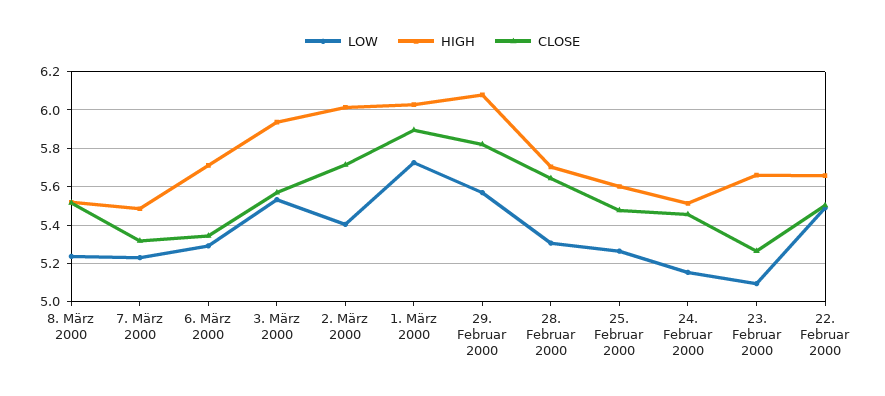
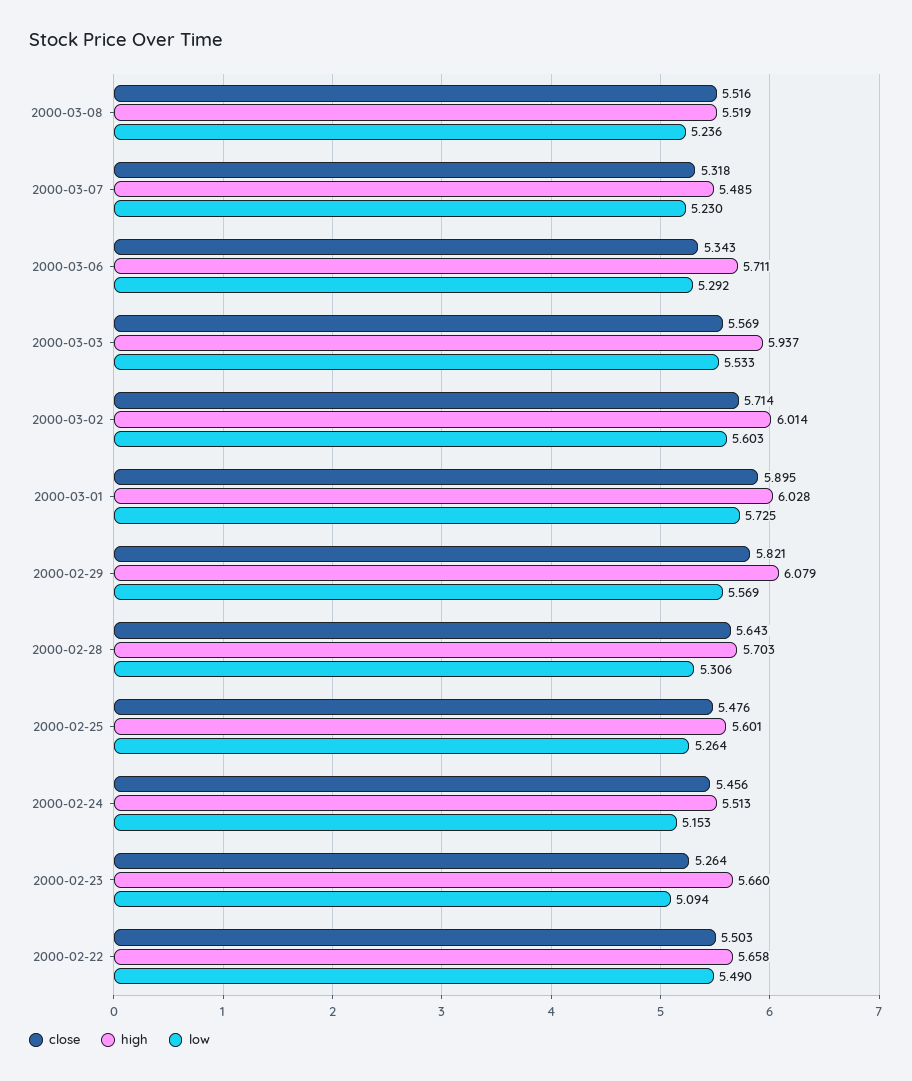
  {
    "LOW": {
      "8. März 2000": 5.236,
      "7. März 2000": 5.23,
      "6. März 2000": 5.292,
      "3. März 2000": 5.533,
-     "2. März 2000": 5.4,
+     "2. März 2000": 5.603,
      "1. März 2000": 5.725,
      "29. Februar 2000": 5.569,
      "28. Februar 2000": 5.306,
      "25. Februar 2000": 5.264,
      "24. Februar 2000": 5.153,
      "23. Februar 2000": 5.094,
      "22. Februar 2000": 5.49
    },
    "HIGH": {
      "8. März 2000": 5.519,
      "7. März 2000": 5.485,
      "6. März 2000": 5.711,
      "3. März 2000": 5.937,
      "2. März 2000": 6.014,
      "1. März 2000": 6.028,
      "29. Februar 2000": 6.079,
      "28. Februar 2000": 5.703,
      "25. Februar 2000": 5.601,
      "24. Februar 2000": 5.513,
      "23. Februar 2000": 5.66,
      "22. Februar 2000": 5.658
    },
    "CLOSE": {
      "8. März 2000": 5.516,
      "7. März 2000": 5.318,
      "6. März 2000": 5.343,
      "3. März 2000": 5.569,
      "2. März 2000": 5.714,
      "1. März 2000": 5.895,
      "29. Februar 2000": 5.821,
      "28. Februar 2000": 5.643,
      "25. Februar 2000": 5.476,
      "24. Februar 2000": 5.456,
      "23. Februar 2000": 5.264,
      "22. Februar 2000": 5.503
    }
  }

